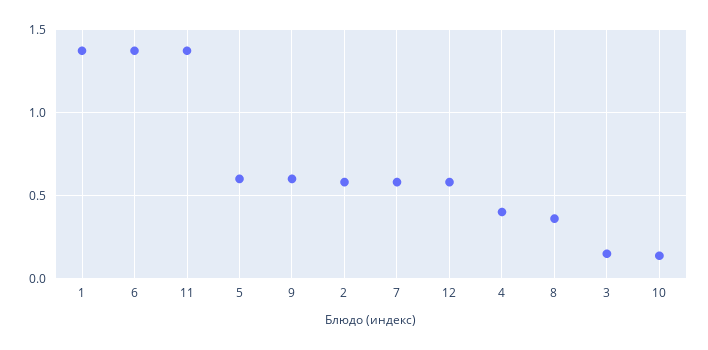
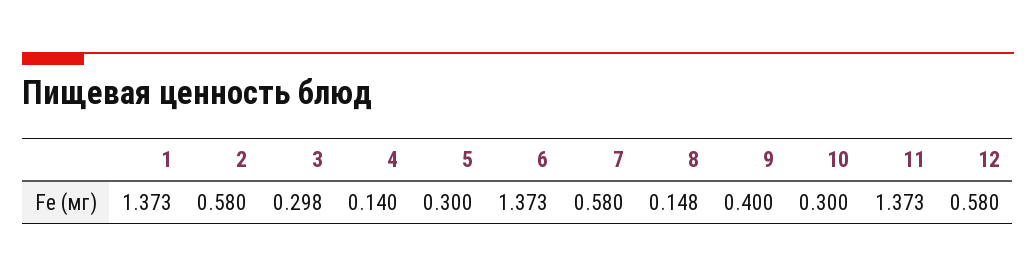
  {
    "1": 1.373,
    "6": 1.373,
    "11": 1.373,
-   "5": 0.6,
+   "5": 0.3,
-   "9": 0.6,
+   "9": 0.4,
    "2": 0.58,
    "7": 0.58,
    "12": 0.58,
-   "4": 0.4,
+   "4": 0.14,
-   "8": 0.35,
+   "8": 0.148,
-   "3": 0.15,
+   "3": 0.298,
-   "10": 0.15
+   "10": 0.3
  }

